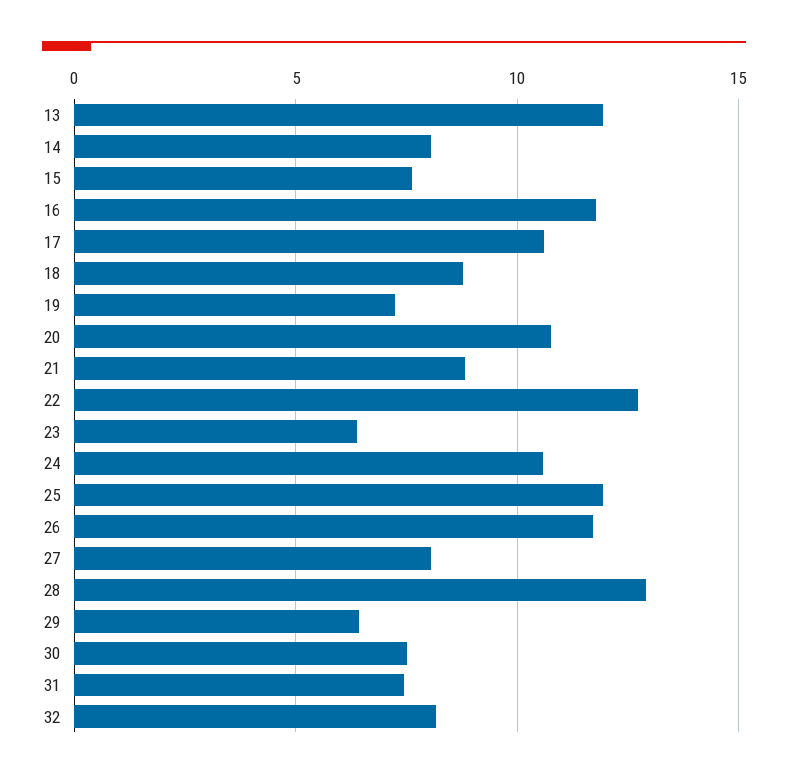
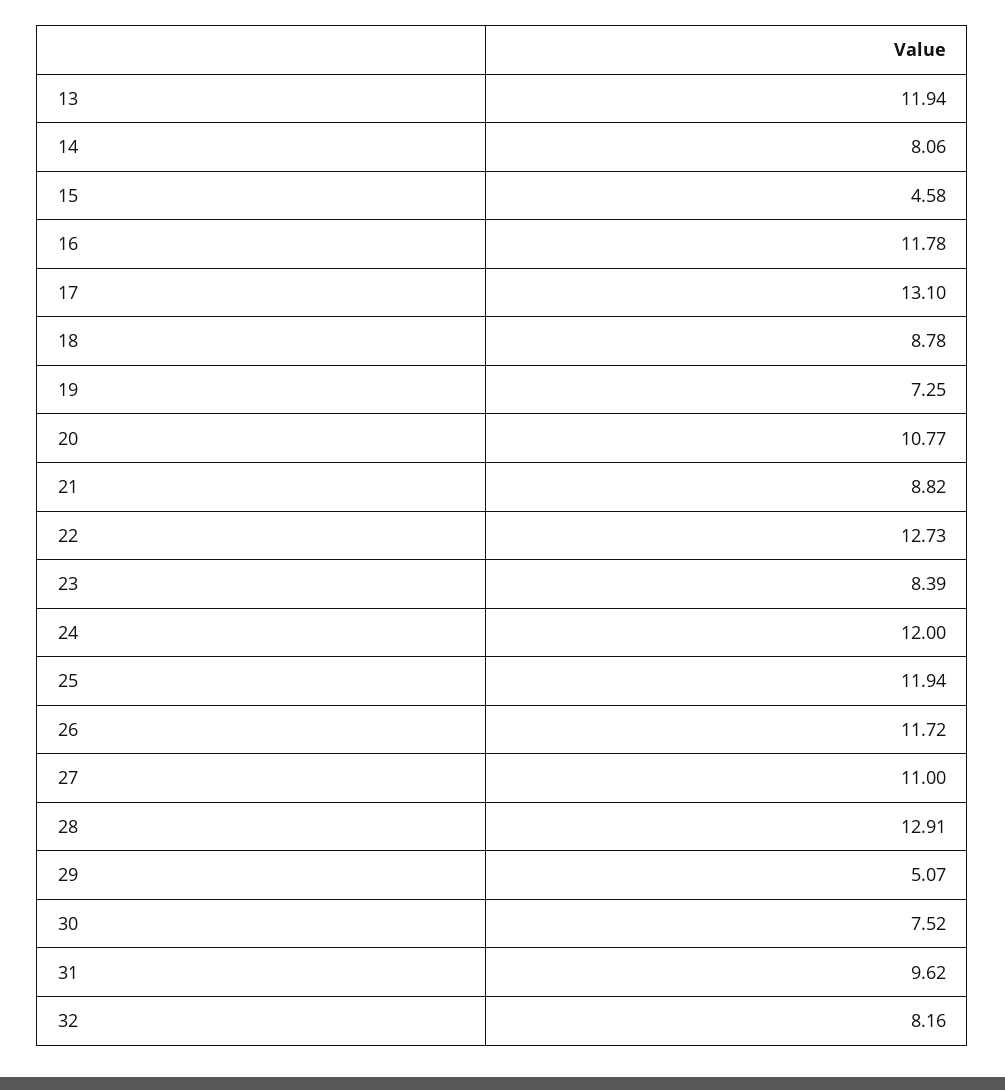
  {
    "13": 11.94,
    "14": 8.06,
-   "15": 7.5,
+   "15": 4.58,
    "16": 11.78,
-   "17": 10.5,
+   "17": 13.1,
    "18": 8.78,
    "19": 7.25,
    "20": 10.77,
    "21": 8.82,
    "22": 12.73,
-   "23": 6.5,
+   "23": 8.39,
-   "24": 10.5,
+   "24": 12,
    "25": 11.94,
    "26": 11.72,
-   "27": 8,
+   "27": 11,
    "28": 12.91,
-   "29": 6.5,
+   "29": 5.07,
    "30": 7.52,
-   "31": 7.5,
+   "31": 9.62,
    "32": 8.16
  }

